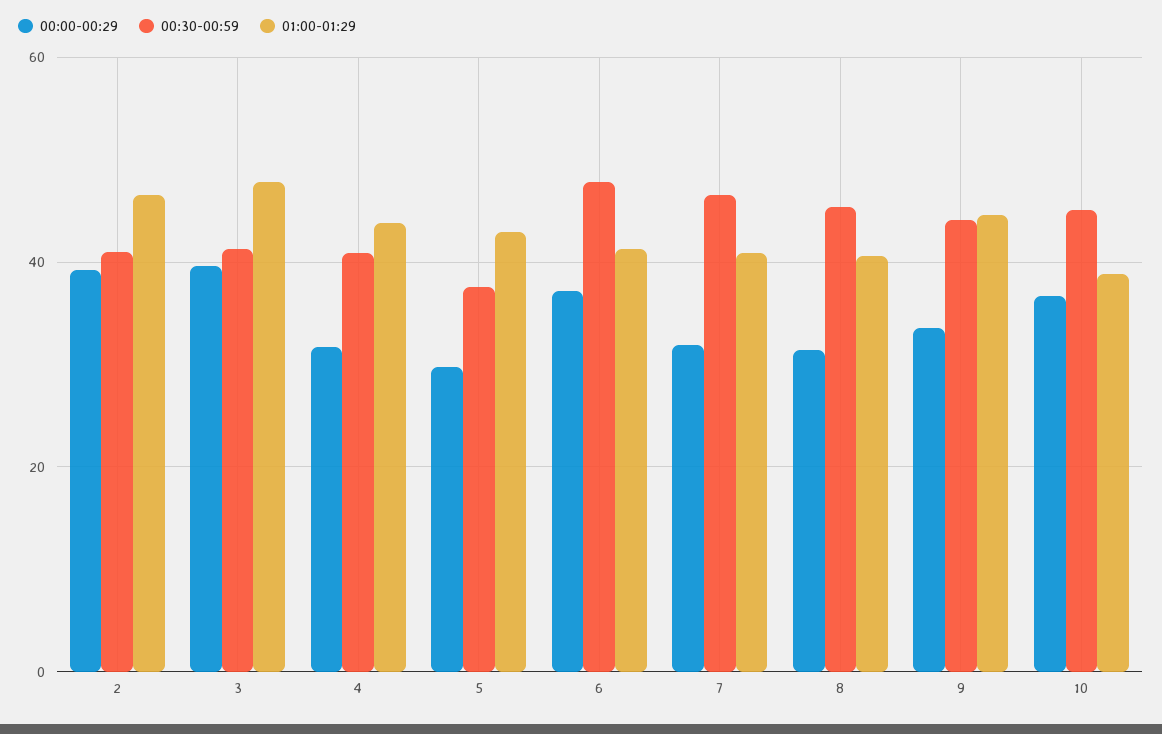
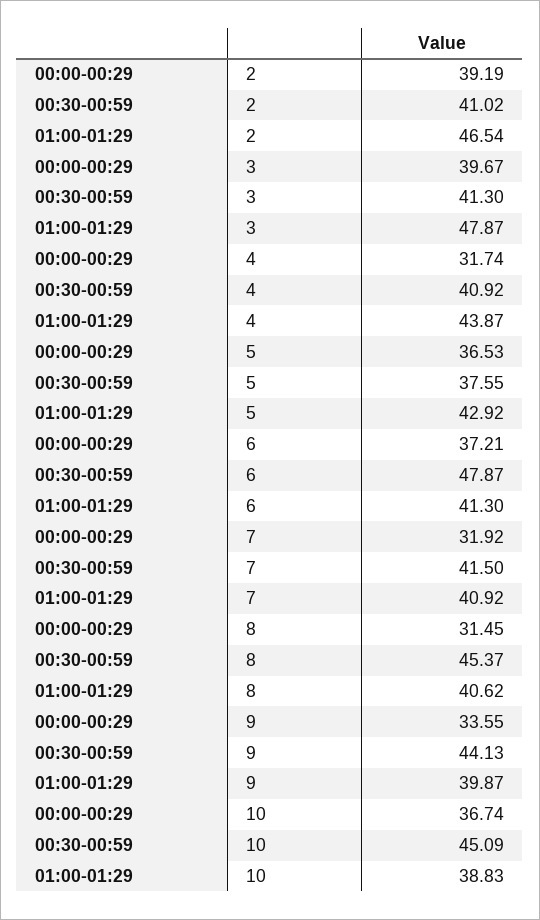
  {
    "00:00-00:29": {
      "2": 39.19,
      "3": 39.67,
      "4": 31.74,
-     "5": 30,
+     "5": 36.53,
      "6": 37.21,
      "7": 31.92,
      "8": 31.45,
      "9": 33.55,
      "10": 36.74
    },
    "00:30-00:59": {
      "2": 41.02,
      "3": 41.3,
      "4": 40.92,
      "5": 37.55,
      "6": 47.87,
-     "7": 46,
+     "7": 41.5,
      "8": 45.37,
      "9": 44.13,
      "10": 45.09
    },
    "01:00-01:29": {
      "2": 46.54,
      "3": 47.87,
      "4": 43.87,
      "5": 42.92,
      "6": 41.3,
      "7": 40.92,
      "8": 40.62,
-     "9": 44,
+     "9": 39.87,
      "10": 38.83
    }
  }

